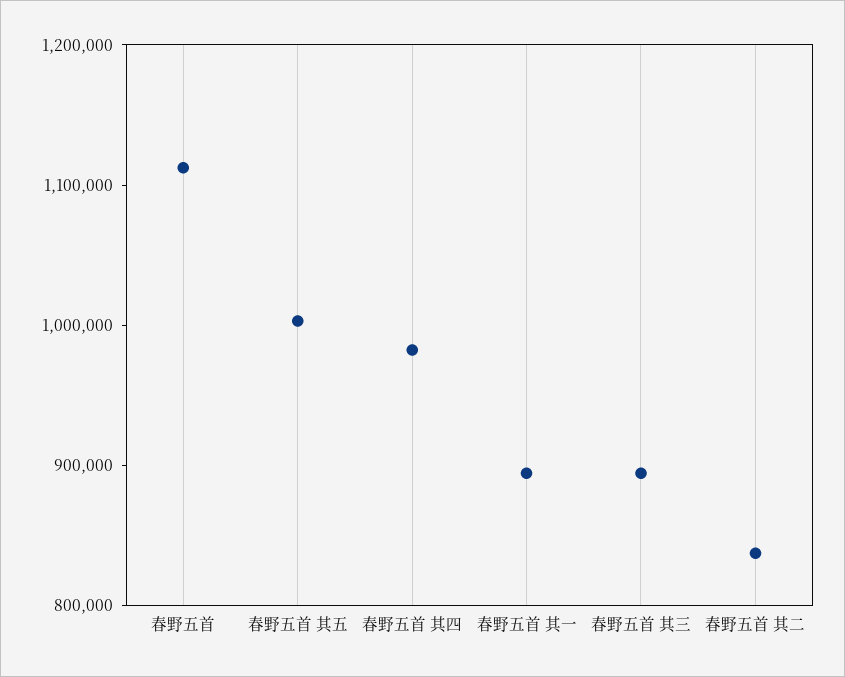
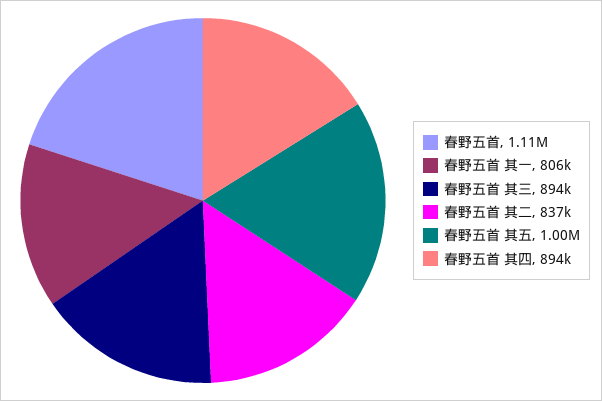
  {
    "春野五首": 1110000,
    "春野五首 其五": 1000000,
-   "春野五首 其四": 980000,
+   "春野五首 其四": 894000,
-   "春野五首 其一": 900000,
+   "春野五首 其一": 806000,
    "春野五首 其三": 894000,
    "春野五首 其二": 837000
  }

